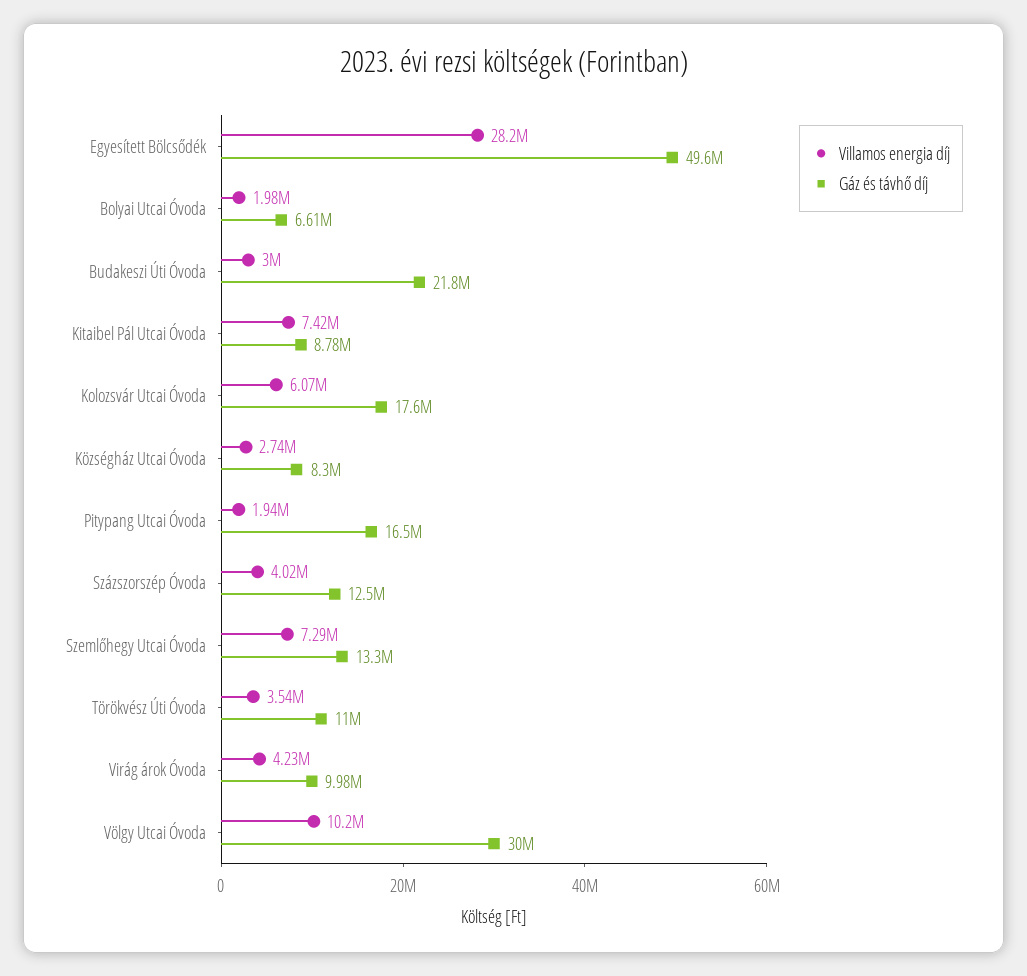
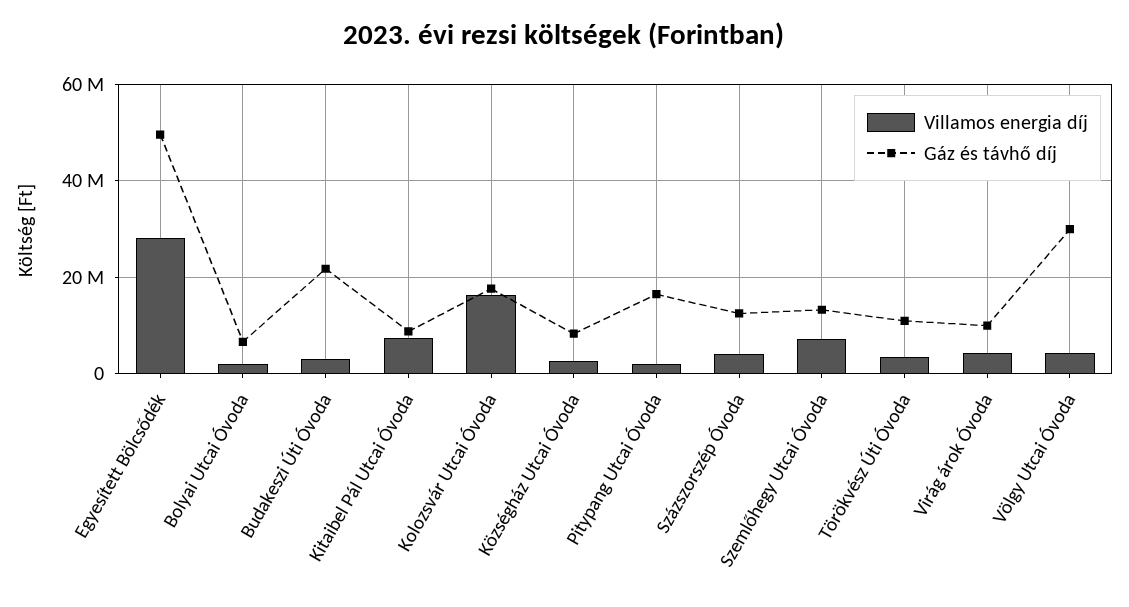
  {
    "Villamos energia díj": {
      "Egyesített Bölcsődék": 28200000,
      "Bolyai Utcai Óvoda": 1980000,
      "Budakeszi Úti Óvoda": 3000000,
      "Kitaibel Pál Utcai Óvoda": 7420000,
-     "Kolozsvár Utcai Óvoda": 6070000,
+     "Kolozsvár Utcai Óvoda": 16000000,
      "Községház Utcai Óvoda": 2740000,
      "Pitypang Utcai Óvoda": 1940000,
      "Százszorszép Óvoda": 4020000,
      "Szemlőhegy Utcai Óvoda": 7290000,
      "Törökvész Úti Óvoda": 3540000,
      "Virág árok Óvoda": 4230000,
-     "Völgy Utcai Óvoda": 10200000
+     "Völgy Utcai Óvoda": 4000000
    },
    "Gáz és távhő díj": {
      "Egyesített Bölcsődék": 49600000,
      "Bolyai Utcai Óvoda": 6610000,
      "Budakeszi Úti Óvoda": 21800000,
      "Kitaibel Pál Utcai Óvoda": 8780000,
      "Kolozsvár Utcai Óvoda": 17600000,
      "Községház Utcai Óvoda": 8300000,
      "Pitypang Utcai Óvoda": 16500000,
      "Százszorszép Óvoda": 12500000,
      "Szemlőhegy Utcai Óvoda": 13300000,
      "Törökvész Úti Óvoda": 11000000,
      "Virág árok Óvoda": 9980000,
      "Völgy Utcai Óvoda": 30000000
    }
  }

